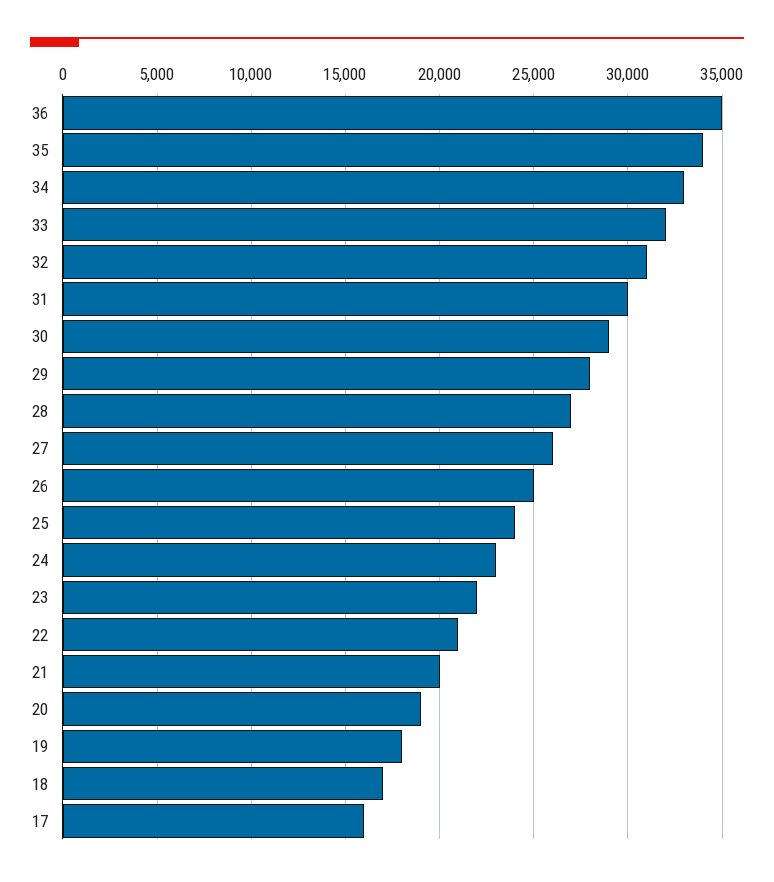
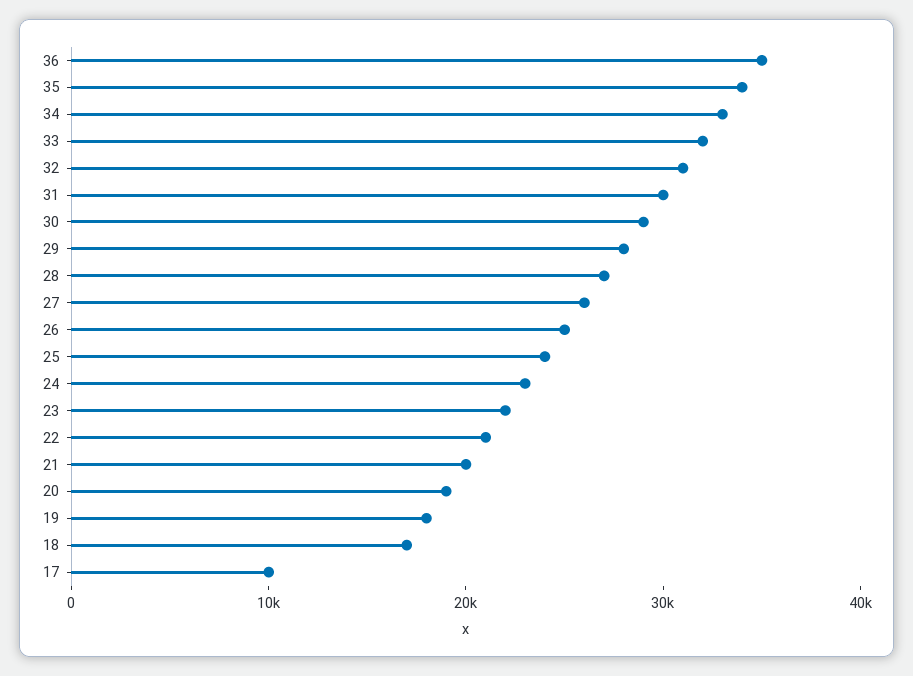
  {
    "36": 35000,
    "35": 34000,
    "34": 33000,
    "33": 32000,
    "32": 31000,
    "31": 30000,
    "30": 29000,
    "29": 28000,
    "28": 27000,
    "27": 26000,
    "26": 25000,
    "25": 24000,
    "24": 23000,
    "23": 22000,
    "22": 21000,
    "21": 20000,
    "20": 19000,
    "19": 18000,
    "18": 17000,
-   "17": 16000
+   "17": 10000
  }

